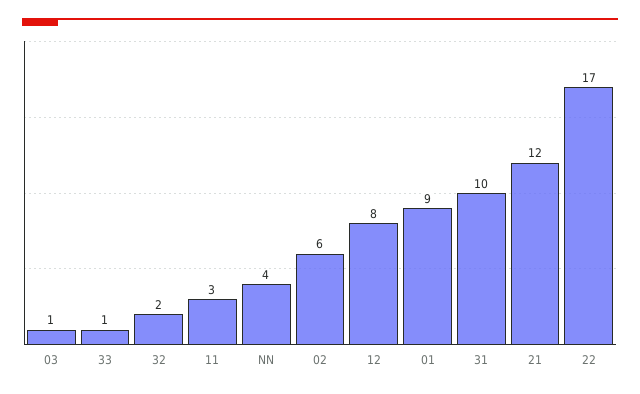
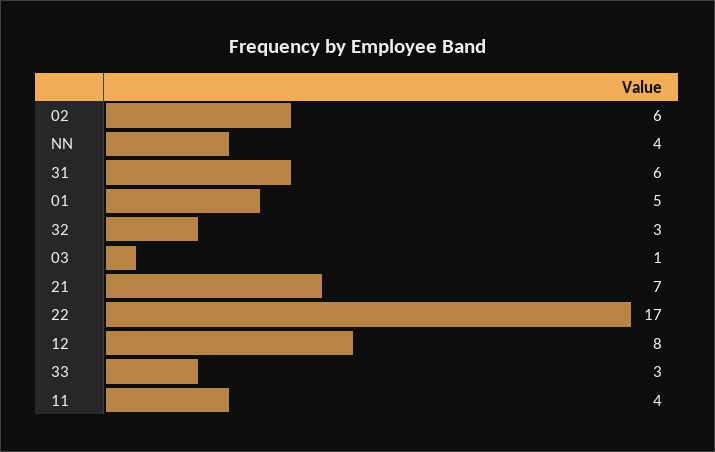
  {
    "03": 1,
-   "33": 1,
+   "33": 3,
-   "32": 2,
+   "32": 3,
-   "11": 3,
+   "11": 4,
    "NN": 4,
    "02": 6,
    "12": 8,
-   "01": 9,
+   "01": 5,
-   "31": 10,
+   "31": 6,
-   "21": 12,
+   "21": 7,
    "22": 17
  }

